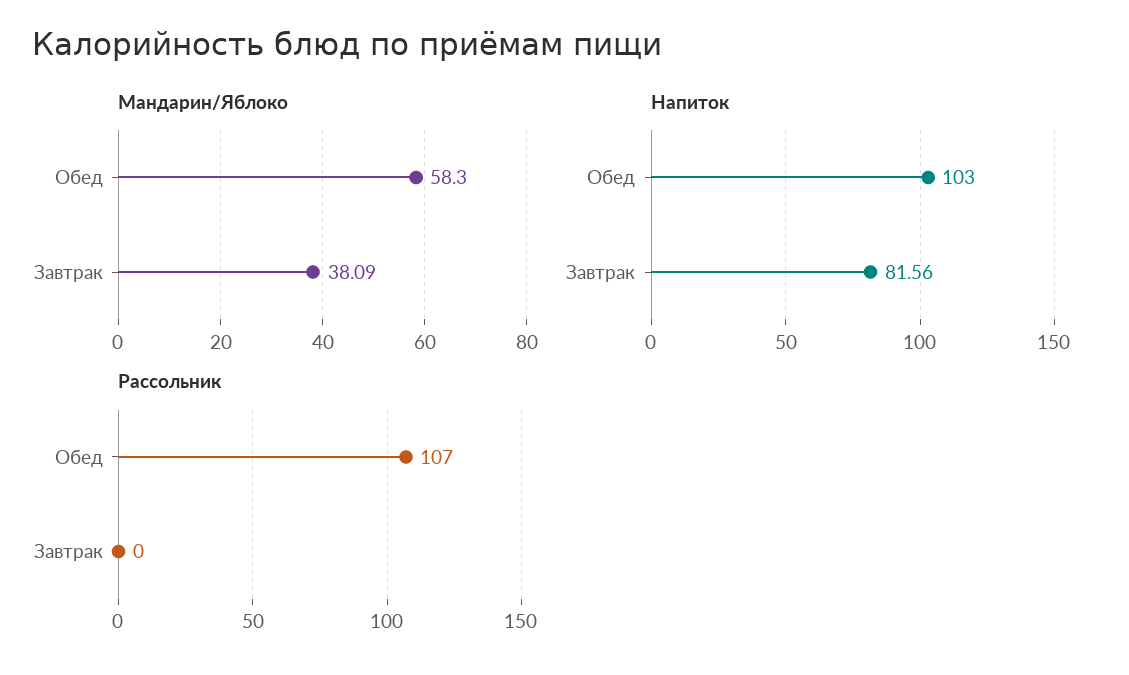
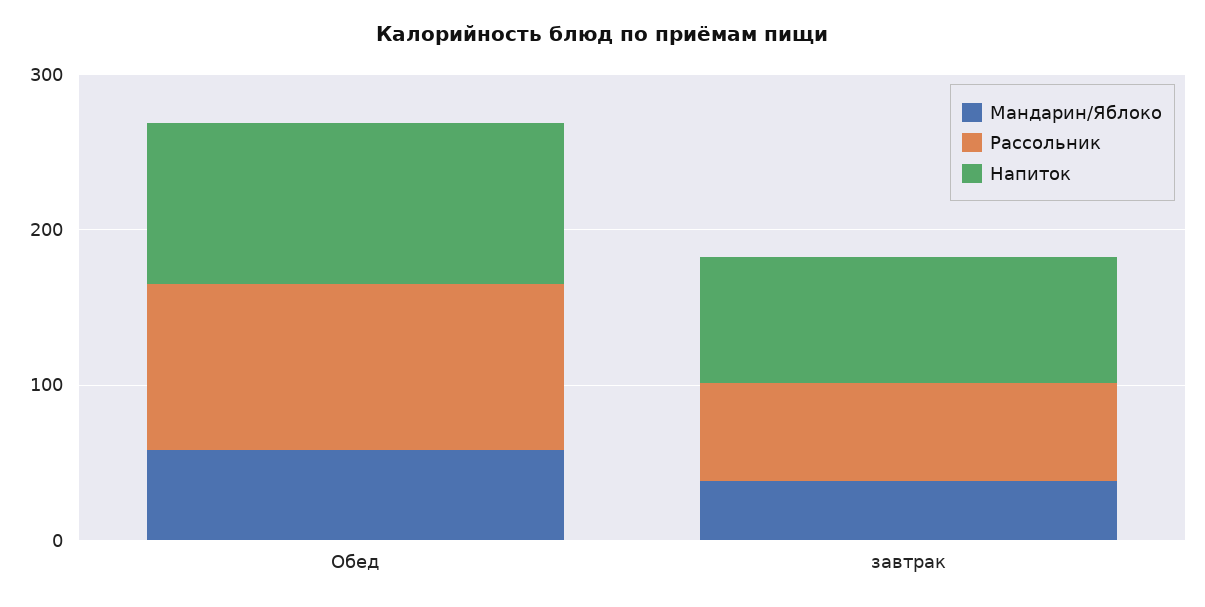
  {
    "Мандарин/Яблоко": {
      "Обед": 58.3,
      "Завтрак": 38.09
    },
    "Напиток": {
      "Обед": 103,
      "Завтрак": 81.56
    },
    "Рассольник": {
      "Обед": 107,
-     "Завтрак": 0
+     "Завтрак": 60
    }
  }

